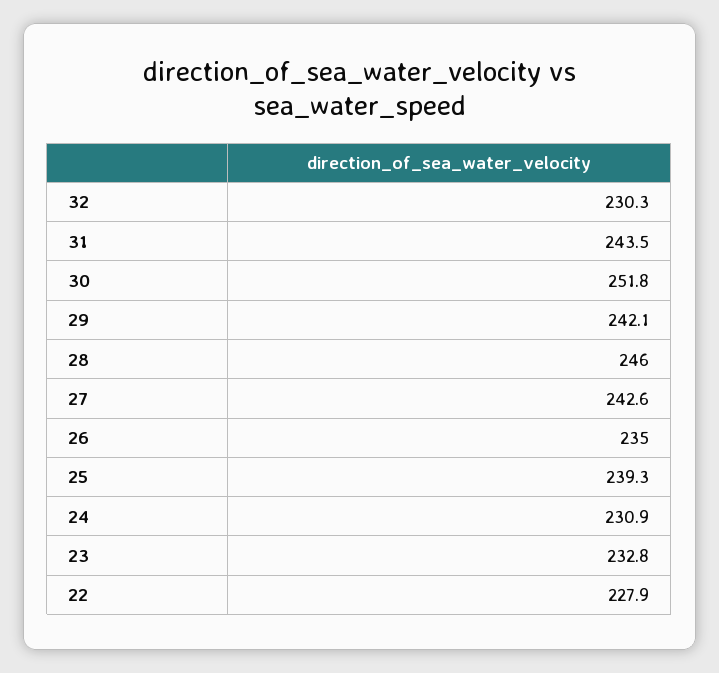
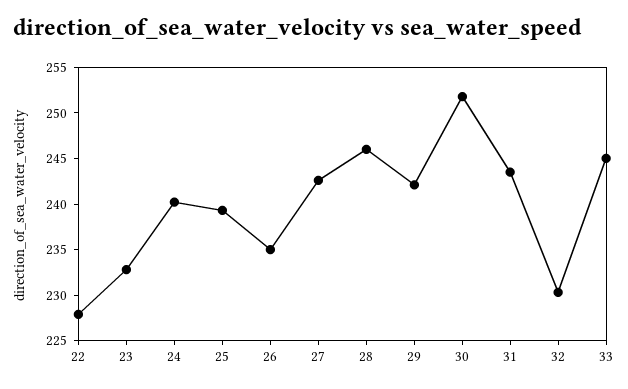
  {
    "32": 230.3,
    "31": 243.5,
    "30": 251.8,
    "29": 242.1,
    "28": 246,
    "27": 242.6,
    "26": 235,
    "25": 239.3,
-   "24": 230.9,
+   "24": 240,
    "23": 232.8,
-   "22": 227.9
+   "22": 227.9,
+   "33": 245
  }

